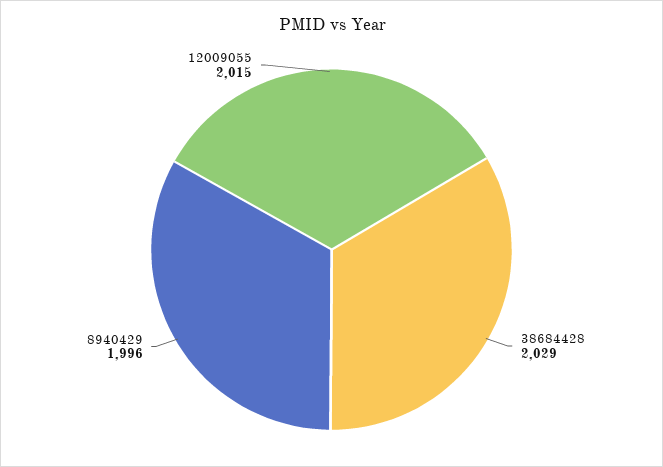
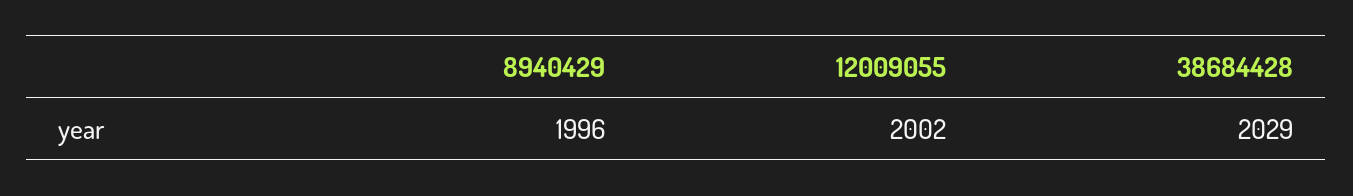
  {
    "38684428": 2029,
    "8940429": 1996,
-   "12009055": 2015
+   "12009055": 2002
  }

